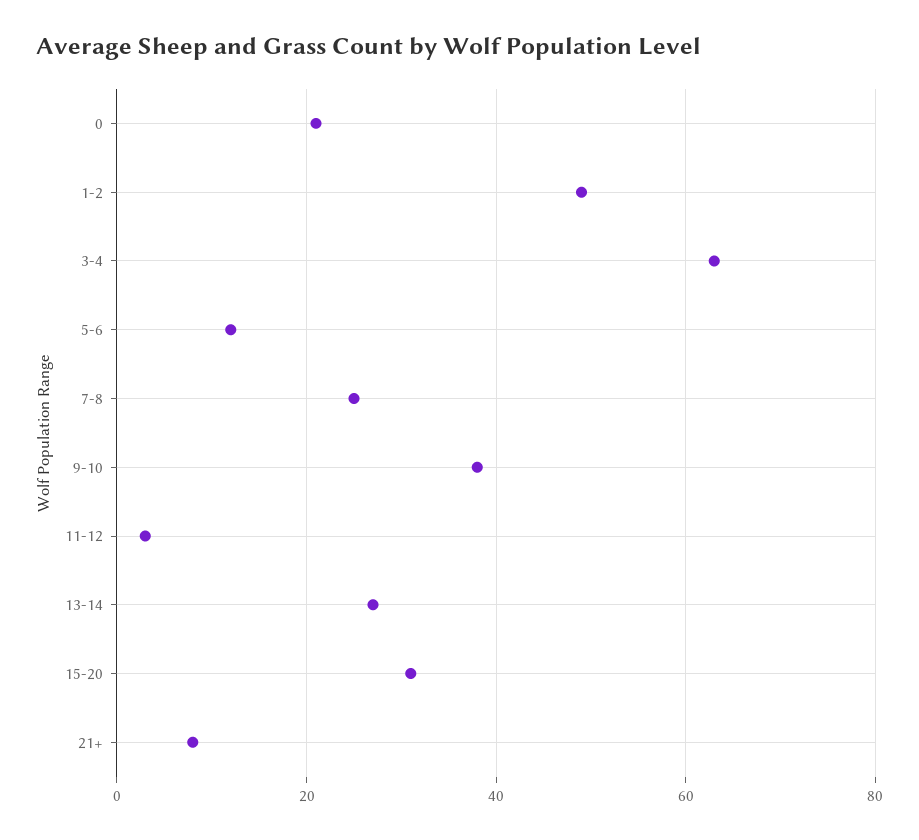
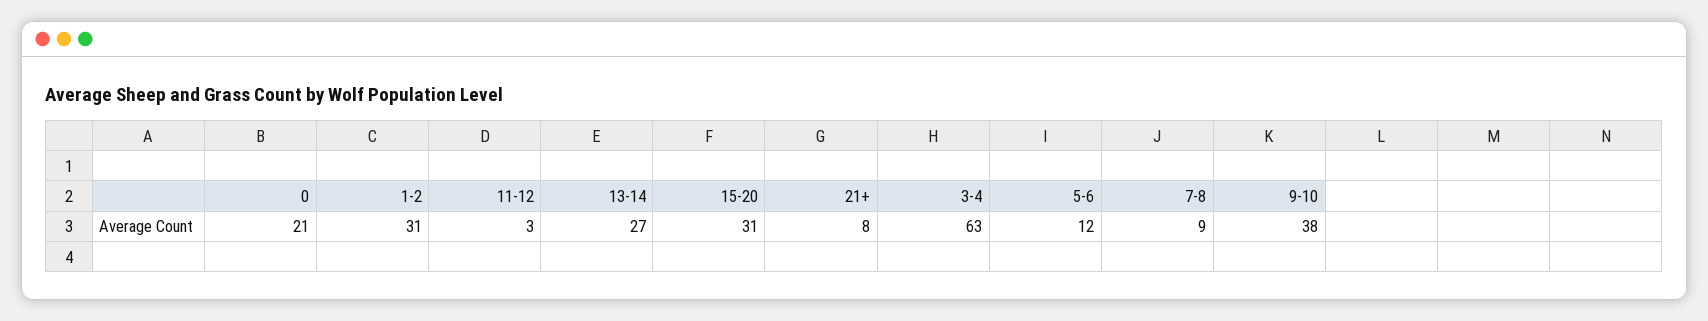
  {
    "0": 21,
-   "1-2": 50,
+   "1-2": 31,
    "3-4": 63,
    "5-6": 12,
-   "7-8": 25,
+   "7-8": 9,
    "9-10": 38,
    "11-12": 3,
    "13-14": 27,
    "15-20": 31,
    "21+": 8
  }

